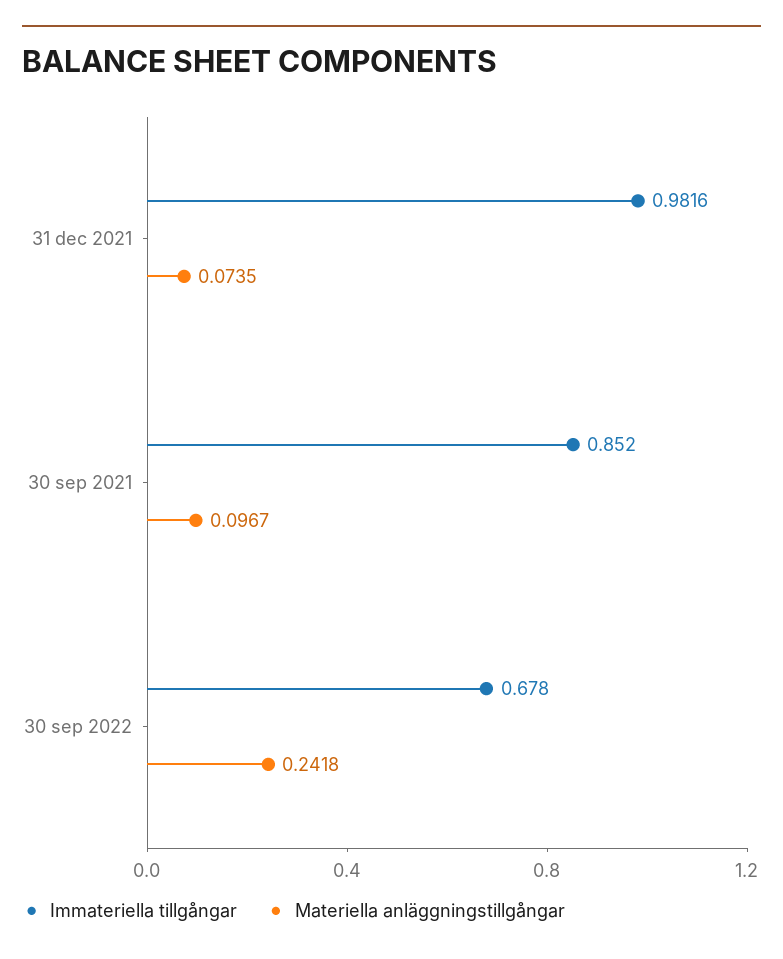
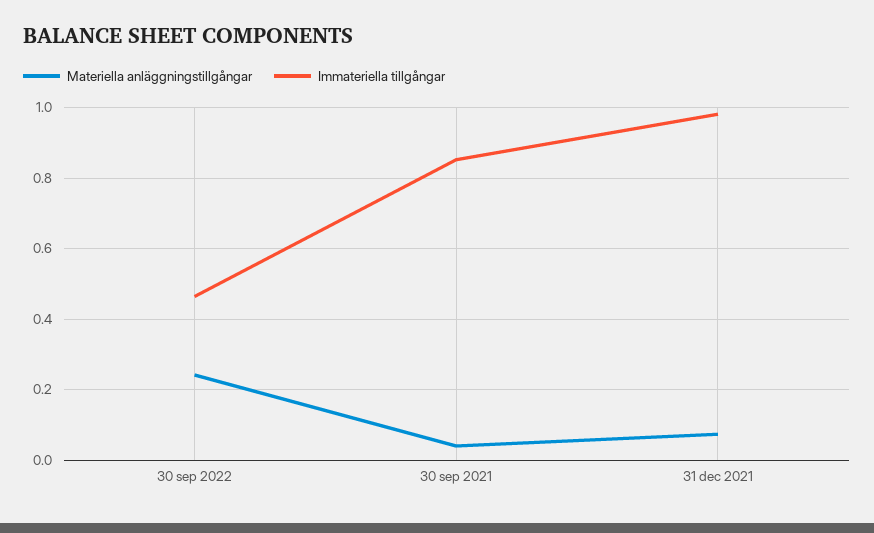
  {
    "Immateriella tillgångar": {
      "31 dec 2021": 0.9816,
      "30 sep 2021": 0.852,
-     "30 sep 2022": 0.678
+     "30 sep 2022": 0.46
    },
    "Materiella anläggningstillgångar": {
      "31 dec 2021": 0.0735,
-     "30 sep 2021": 0.0967,
+     "30 sep 2021": 0.04,
      "30 sep 2022": 0.2418
    }
  }

